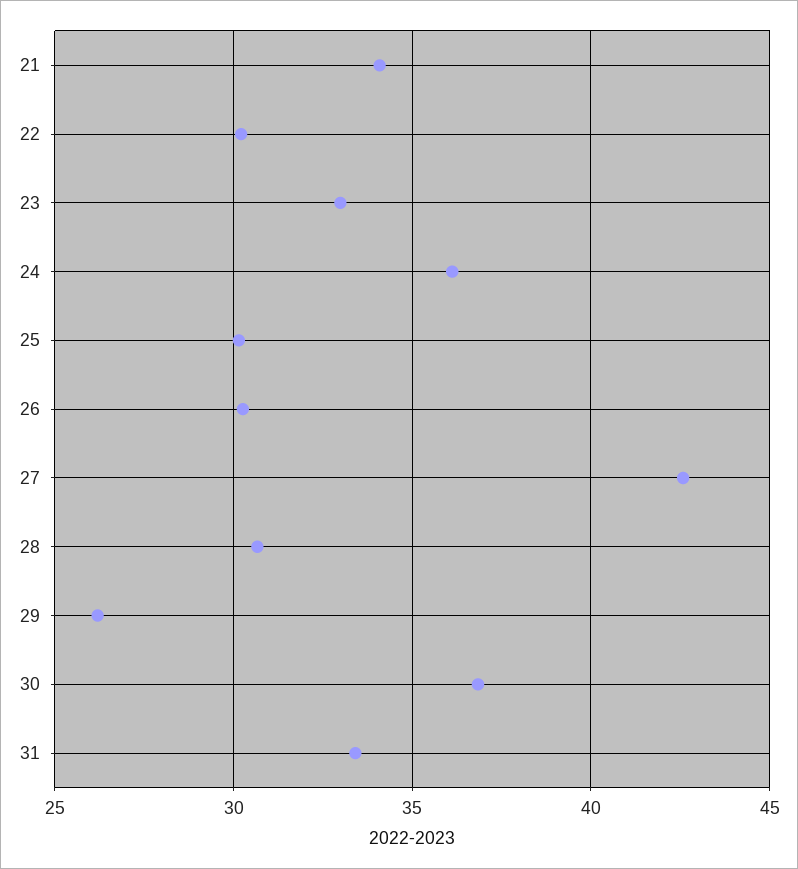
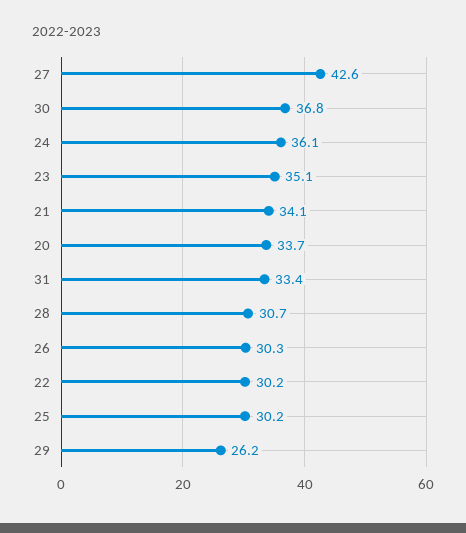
  {
    "21": 34.1,
    "22": 30.2,
-   "23": 33,
+   "23": 35.1,
    "24": 36.1,
    "25": 30.2,
    "26": 30.3,
    "27": 42.6,
    "28": 30.7,
    "29": 26.2,
    "30": 36.8,
-   "31": 33.4
+   "31": 33.4,
+   "20": 33.7
  }

